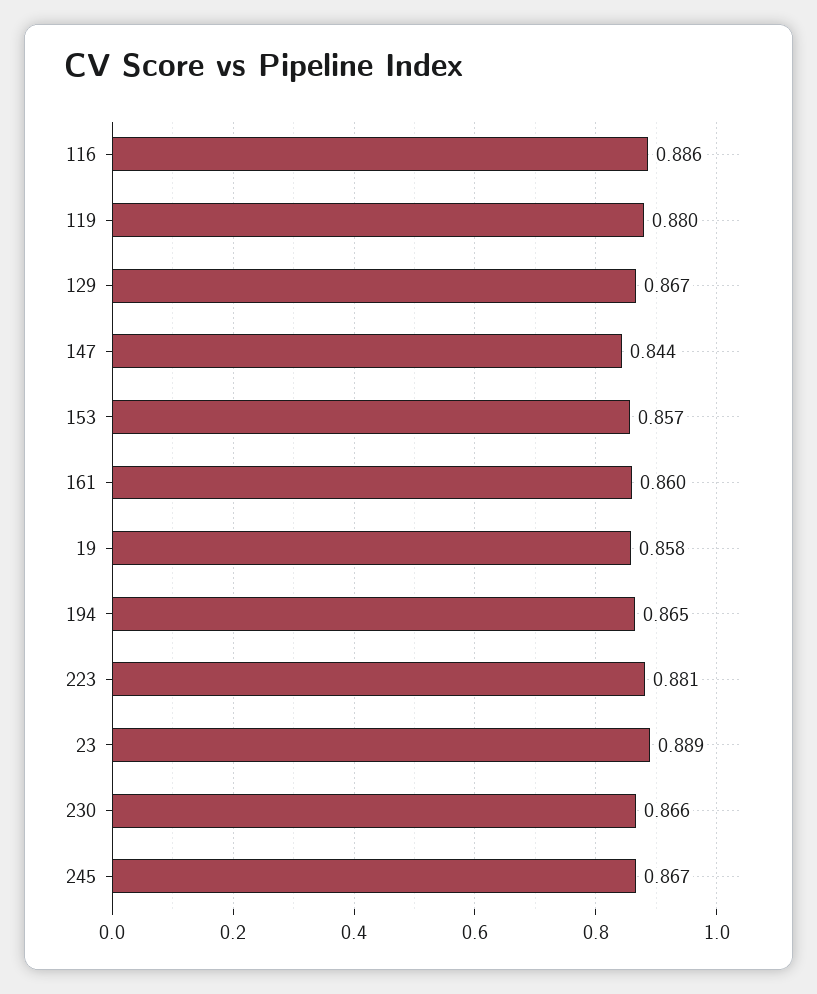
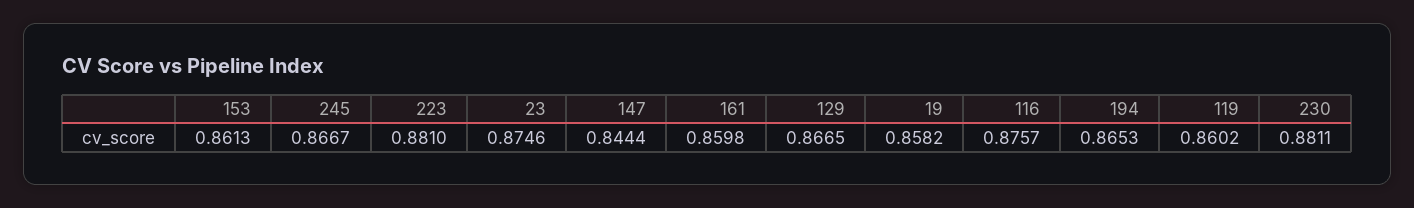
  {
-   "116": 0.886,
+   "116": 0.8757,
-   "119": 0.88,
+   "119": 0.8602,
    "129": 0.8665,
    "147": 0.8444,
-   "153": 0.857,
+   "153": 0.8613,
    "161": 0.8598,
    "19": 0.8582,
    "194": 0.8653,
    "223": 0.881,
-   "23": 0.889,
+   "23": 0.8746,
-   "230": 0.866,
+   "230": 0.8811,
    "245": 0.8667
  }

